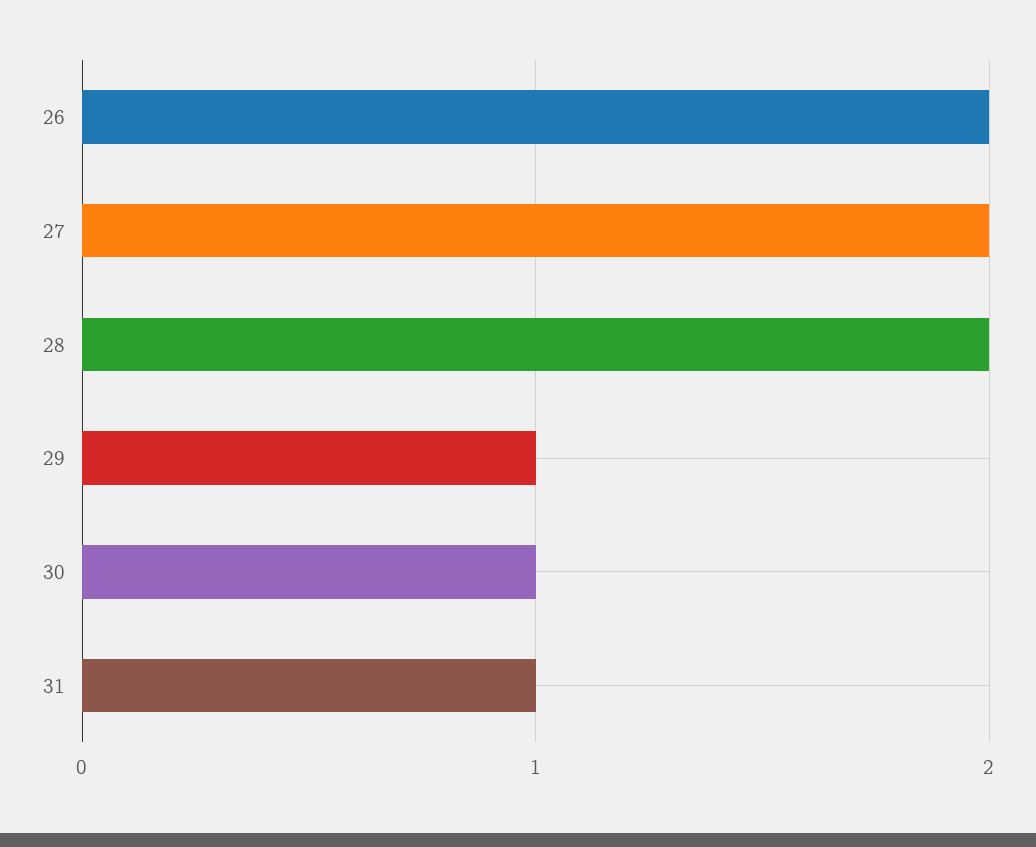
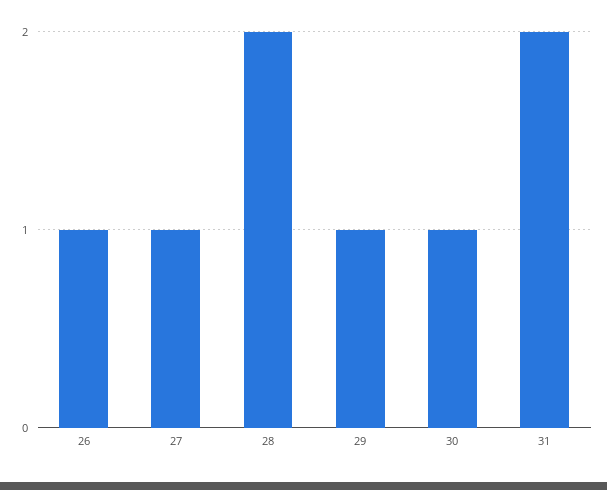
  {
-   "26": 2,
+   "26": 1,
-   "27": 2,
+   "27": 1,
    "28": 2,
    "29": 1,
    "30": 1,
-   "31": 1
+   "31": 2
  }

